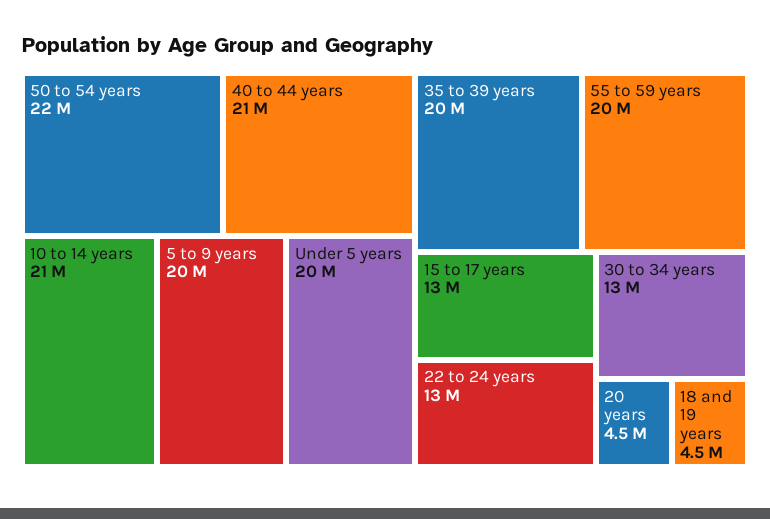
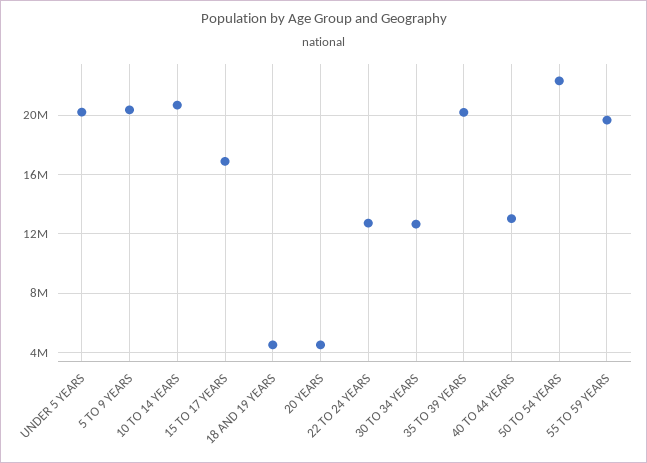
  {
    "50 to 54 years": 22000000,
-   "40 to 44 years": 21000000,
+   "40 to 44 years": 13000000,
    "10 to 14 years": 21000000,
    "5 to 9 years": 20000000,
    "Under 5 years": 20000000,
    "35 to 39 years": 20000000,
    "55 to 59 years": 20000000,
-   "15 to 17 years": 13000000,
+   "15 to 17 years": 17000000,
    "22 to 24 years": 13000000,
    "30 to 34 years": 13000000,
    "20 years": 4500000,
    "18 and 19 years": 4500000
  }

